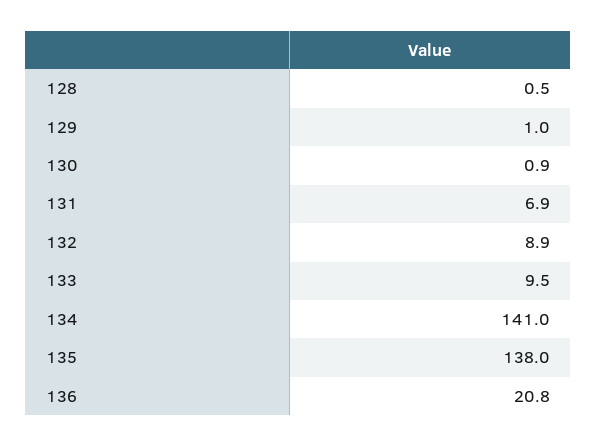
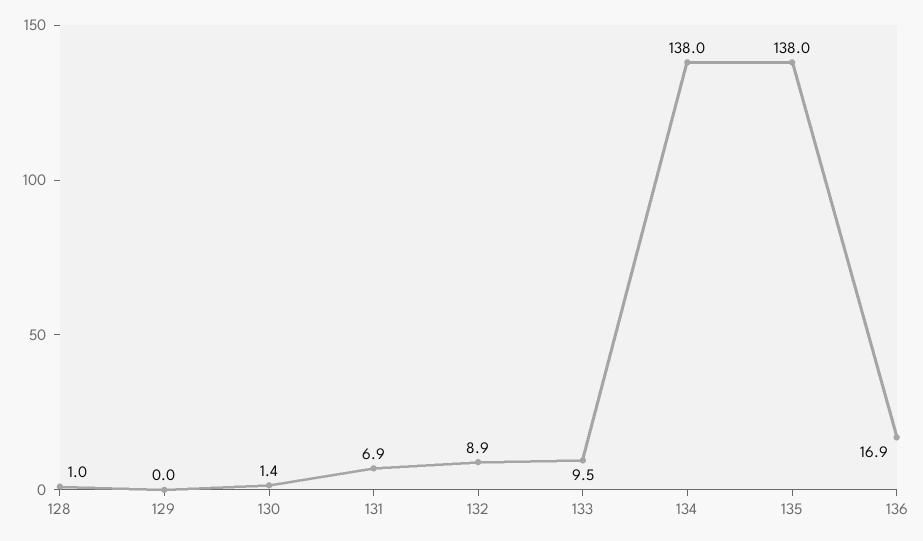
  {
-   "128": 0.5,
+   "128": 1,
-   "129": 1,
+   "129": 0,
-   "130": 0.9,
+   "130": 1.4,
    "131": 6.9,
    "132": 8.9,
    "133": 9.5,
-   "134": 141,
+   "134": 138,
    "135": 138,
-   "136": 20.8
+   "136": 16.9
  }

